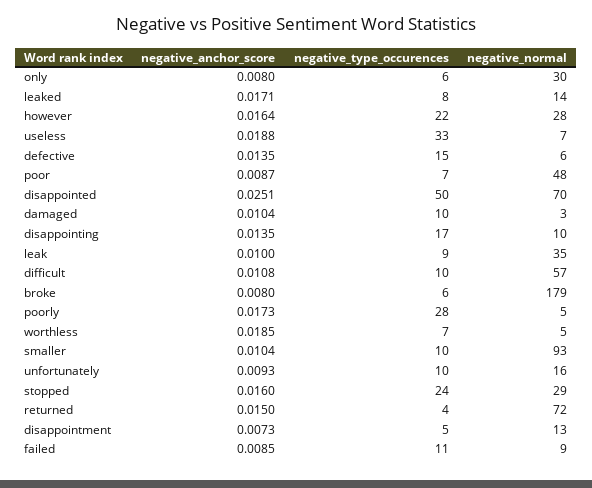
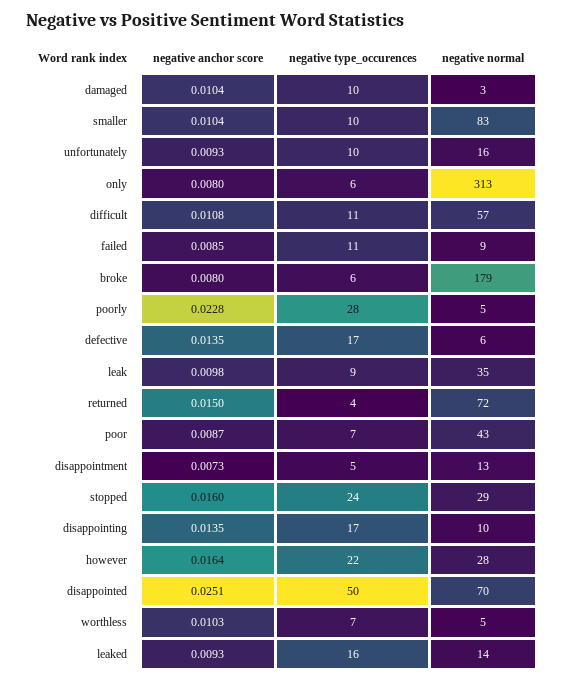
  {
    "negative_anchor_score": {
      "only": 0.008,
-     "leaked": 0.0171,
+     "leaked": 0.0093,
      "however": 0.0164,
-     "useless": 0.0188,
      "defective": 0.0135,
      "poor": 0.0087,
      "disappointed": 0.0251,
      "damaged": 0.0104,
      "disappointing": 0.0135,
-     "leak": 0.01,
+     "leak": 0.0098,
      "difficult": 0.0108,
      "broke": 0.008,
-     "poorly": 0.0173,
+     "poorly": 0.0228,
-     "worthless": 0.0185,
+     "worthless": 0.0103,
      "smaller": 0.0104,
      "unfortunately": 0.0093,
      "stopped": 0.016,
      "returned": 0.015,
      "disappointment": 0.0073,
      "failed": 0.0085
    },
    "negative_type_occurences": {
      "only": 6,
-     "leaked": 8,
+     "leaked": 16,
      "however": 22,
-     "useless": 33,
-     "defective": 15,
+     "defective": 17,
      "poor": 7,
      "disappointed": 50,
      "damaged": 10,
      "disappointing": 17,
      "leak": 9,
-     "difficult": 10,
+     "difficult": 11,
      "broke": 6,
      "poorly": 28,
      "worthless": 7,
      "smaller": 10,
      "unfortunately": 10,
      "stopped": 24,
      "returned": 4,
      "disappointment": 5,
      "failed": 11
    },
    "negative_normal": {
-     "only": 30,
+     "only": 313,
      "leaked": 14,
      "however": 28,
-     "useless": 7,
      "defective": 6,
-     "poor": 48,
+     "poor": 43,
      "disappointed": 70,
      "damaged": 3,
      "disappointing": 10,
      "leak": 35,
      "difficult": 57,
      "broke": 179,
      "poorly": 5,
      "worthless": 5,
-     "smaller": 93,
+     "smaller": 83,
      "unfortunately": 16,
      "stopped": 29,
      "returned": 72,
      "disappointment": 13,
      "failed": 9
    }
  }

